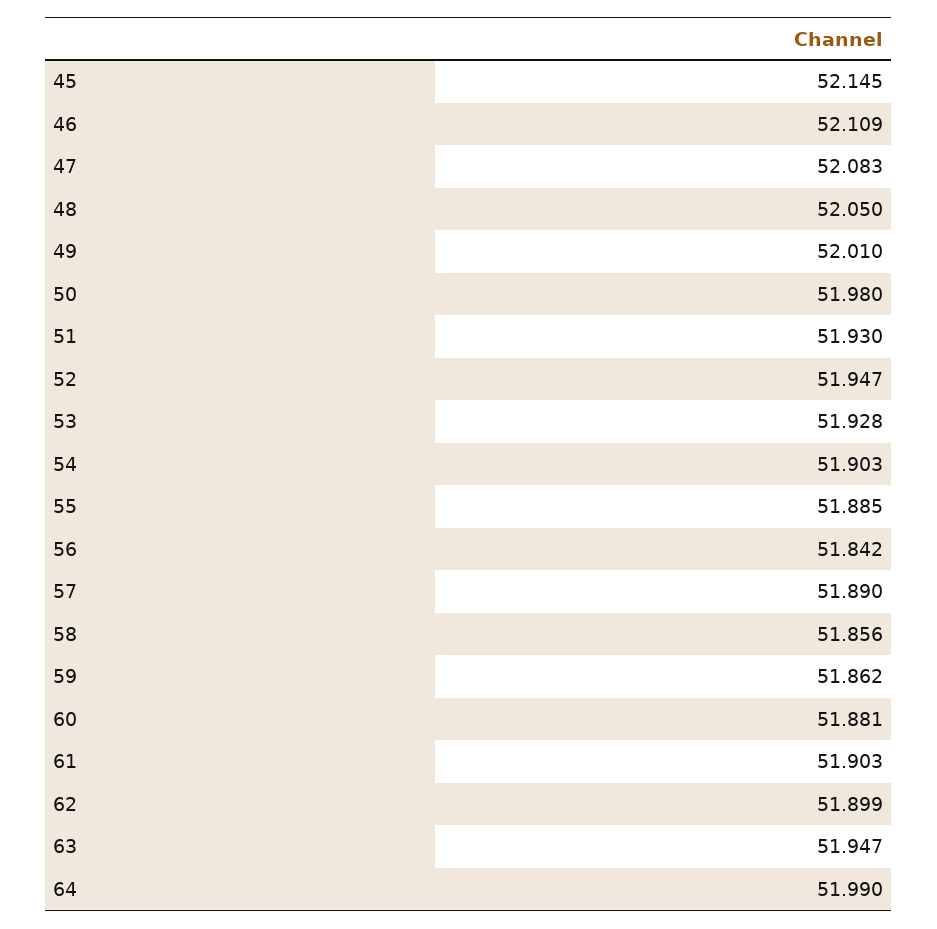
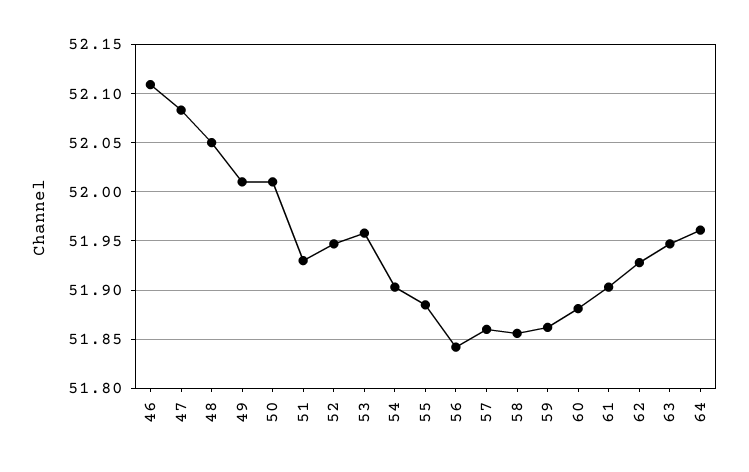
  {
-   "45": 52.145,
    "46": 52.109,
    "47": 52.083,
    "48": 52.05,
    "49": 52.01,
-   "50": 51.98,
+   "50": 52.01,
    "51": 51.93,
    "52": 51.947,
-   "53": 51.928,
+   "53": 51.96,
    "54": 51.903,
    "55": 51.885,
    "56": 51.842,
-   "57": 51.89,
+   "57": 51.86,
    "58": 51.856,
    "59": 51.862,
    "60": 51.881,
    "61": 51.903,
-   "62": 51.899,
+   "62": 51.93,
    "63": 51.947,
-   "64": 51.99
+   "64": 51.96
  }

